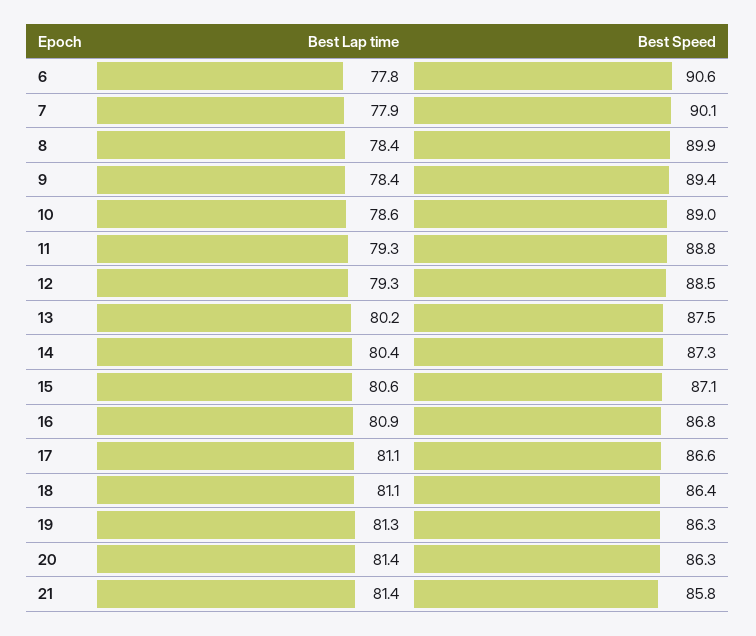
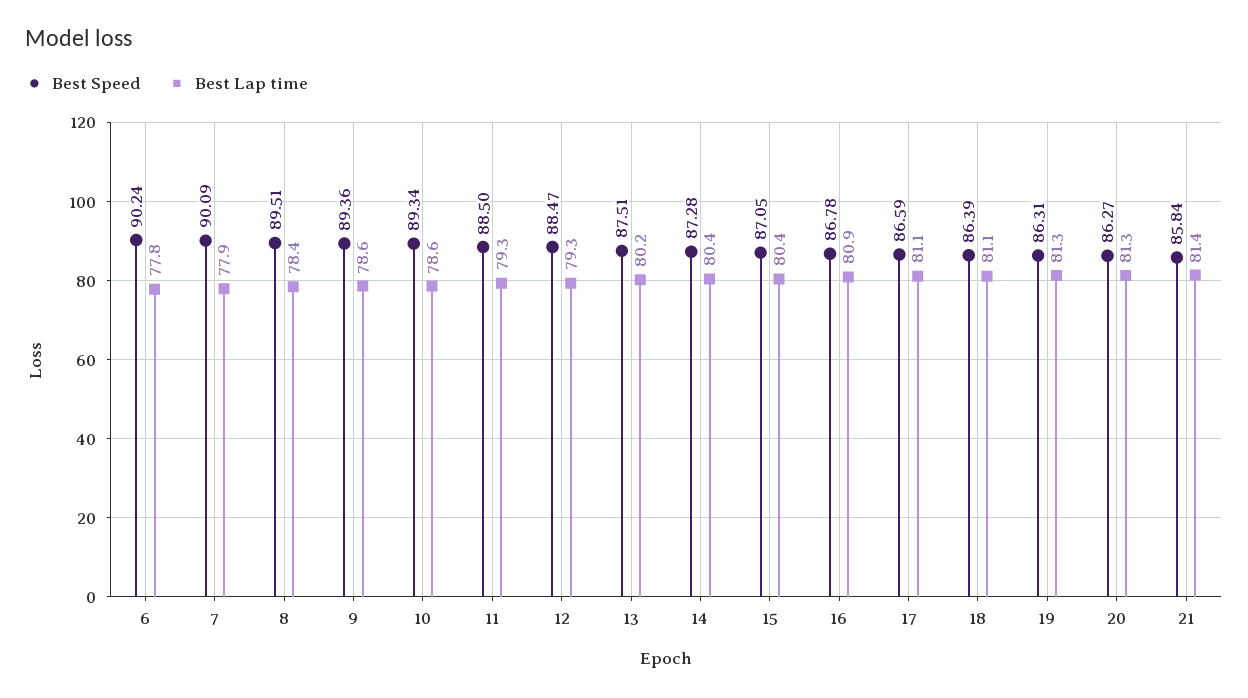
  {
    "Best Lap time": {
      "6": 77.8,
      "7": 77.9,
      "8": 78.4,
-     "9": 78.4,
+     "9": 78.6,
      "10": 78.6,
      "11": 79.3,
      "12": 79.3,
      "13": 80.2,
      "14": 80.4,
-     "15": 80.6,
+     "15": 80.4,
      "16": 80.9,
      "17": 81.1,
      "18": 81.1,
      "19": 81.3,
-     "20": 81.4,
+     "20": 81.3,
      "21": 81.4
    },
    "Best Speed": {
-     "6": 90.6,
+     "6": 90.24,
      "7": 90.09,
-     "8": 89.9,
+     "8": 89.51,
      "9": 89.36,
-     "10": 89,
+     "10": 89.34,
-     "11": 88.8,
+     "11": 88.5,
      "12": 88.47,
      "13": 87.51,
      "14": 87.28,
      "15": 87.05,
      "16": 86.78,
      "17": 86.59,
      "18": 86.39,
      "19": 86.31,
      "20": 86.27,
      "21": 85.84
    }
  }

